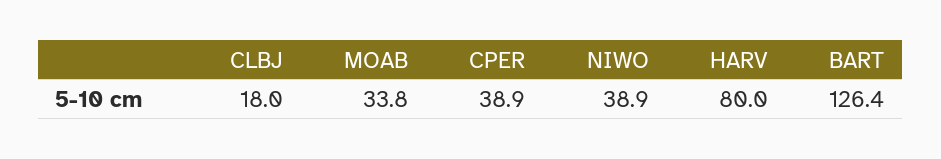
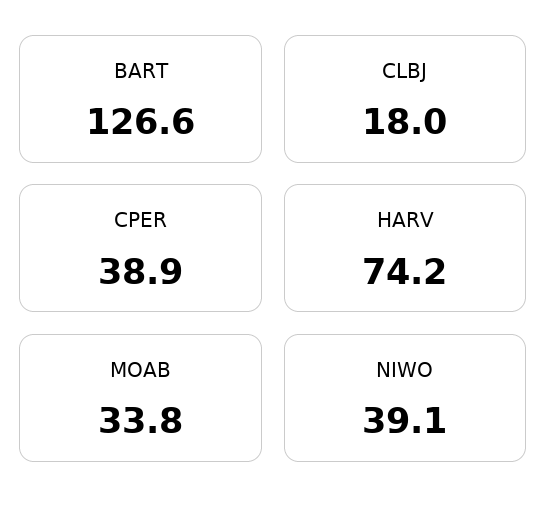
  {
    "CLBJ": 18,
    "MOAB": 33.8,
    "CPER": 38.9,
-   "NIWO": 38.9,
+   "NIWO": 39.1,
-   "HARV": 80,
+   "HARV": 74.2,
-   "BART": 126.4
+   "BART": 126.6
  }

